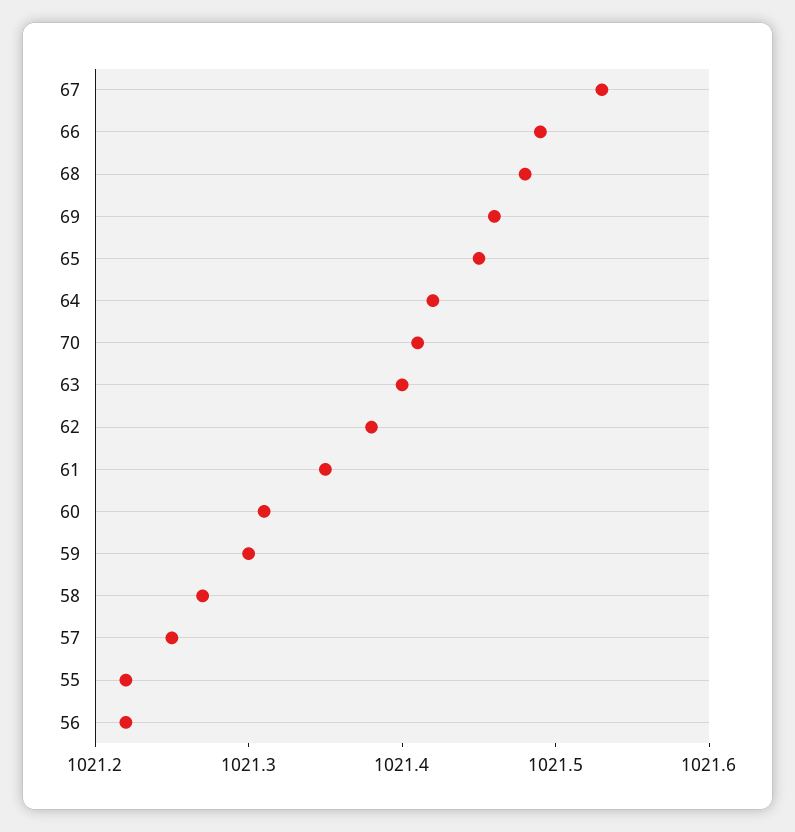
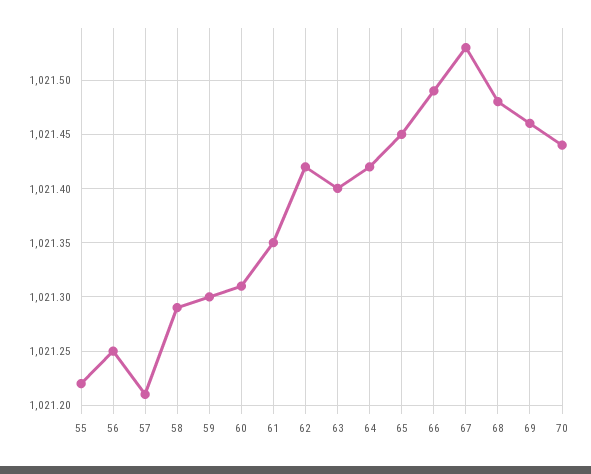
  {
    "67": 1021.53,
    "66": 1021.49,
    "68": 1021.48,
    "69": 1021.46,
    "65": 1021.45,
    "64": 1021.42,
-   "70": 1021.41,
+   "70": 1021.44,
    "63": 1021.4,
-   "62": 1021.38,
+   "62": 1021.42,
    "61": 1021.35,
    "60": 1021.31,
    "59": 1021.3,
-   "58": 1021.27,
+   "58": 1021.29,
-   "57": 1021.25,
+   "57": 1021.21,
    "55": 1021.22,
-   "56": 1021.22
+   "56": 1021.25
  }

